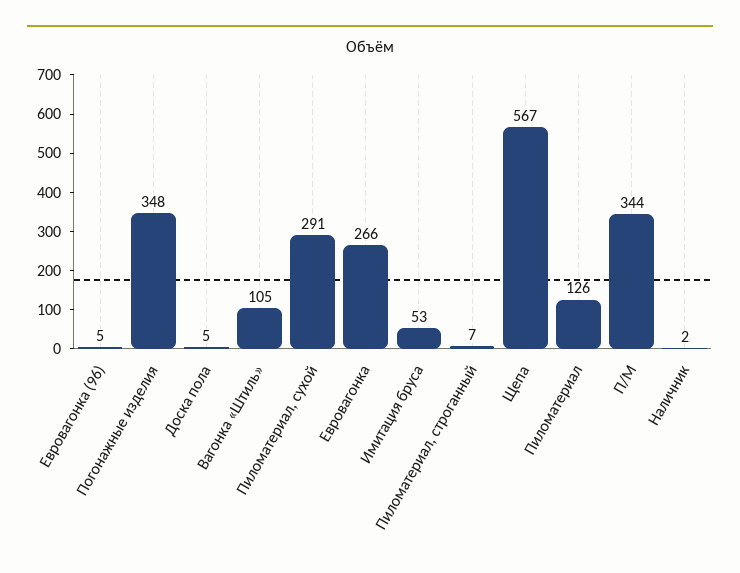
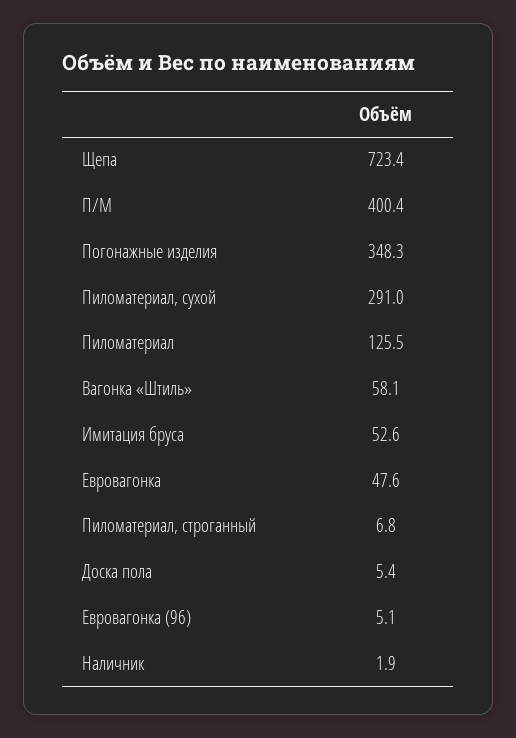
  {
    "Евровагонка (96)": 5.1,
    "Погонажные изделия": 348.3,
    "Доска пола": 5.4,
-   "Вагонка «Штиль»": 105,
+   "Вагонка «Штиль»": 58.1,
    "Пиломатериал, сухой": 291,
-   "Евровагонка": 266,
+   "Евровагонка": 47.6,
    "Имитация бруса": 52.6,
    "Пиломатериал, строганный": 6.8,
-   "Щепа": 567,
+   "Щепа": 723.4,
    "Пиломатериал": 125.5,
-   "П/М": 344,
+   "П/М": 400.4,
    "Наличник": 1.9
  }

